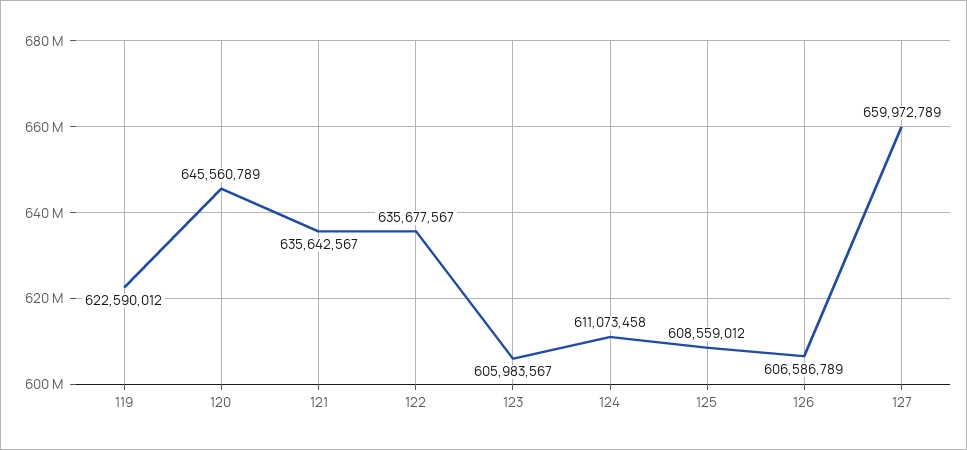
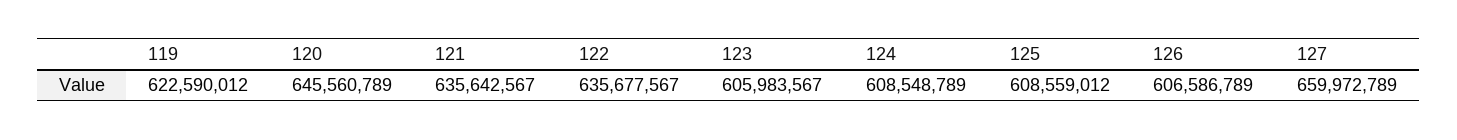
  {
    "119": 622590012,
    "120": 645560789,
    "121": 635642567,
    "122": 635677567,
    "123": 605983567,
-   "124": 611073458,
+   "124": 608548789,
    "125": 608559012,
    "126": 606586789,
    "127": 659972789
  }

